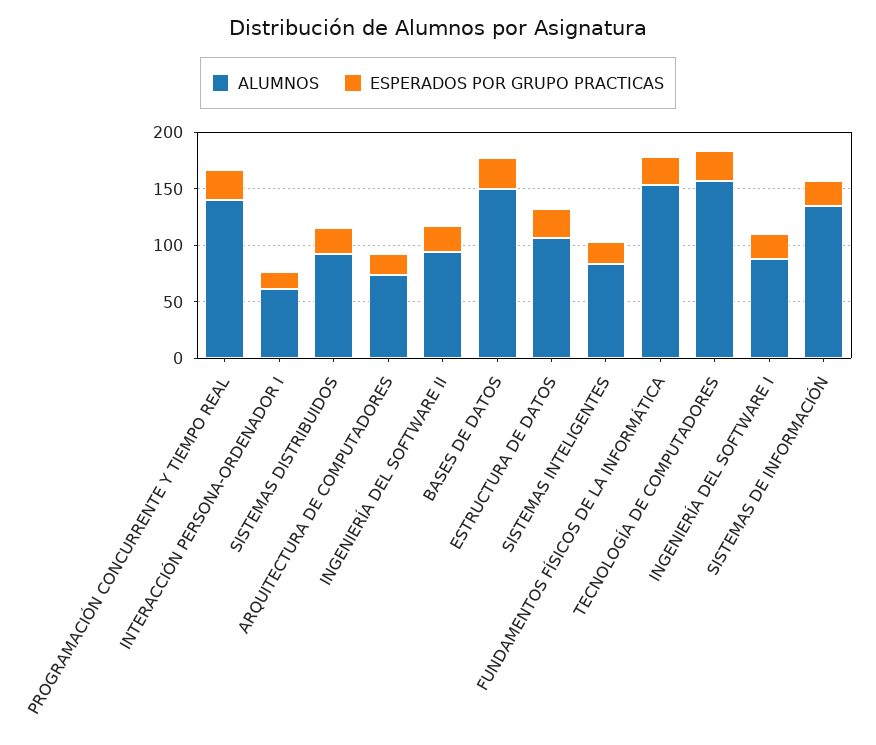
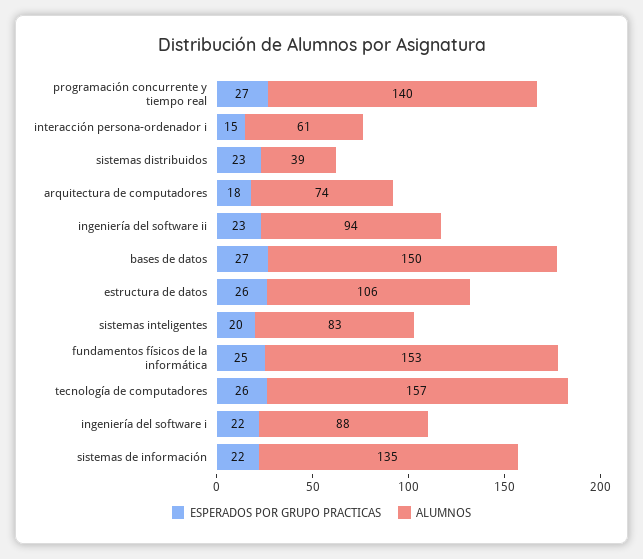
  {
    "ALUMNOS": {
      "PROGRAMACIÓN CONCURRENTE Y TIEMPO REAL": 140,
      "INTERACCIÓN PERSONA-ORDENADOR I": 61,
-     "SISTEMAS DISTRIBUIDOS": 90,
+     "SISTEMAS DISTRIBUIDOS": 39,
      "ARQUITECTURA DE COMPUTADORES": 74,
      "INGENIERÍA DEL SOFTWARE II": 94,
      "BASES DE DATOS": 150,
      "ESTRUCTURA DE DATOS": 106,
      "SISTEMAS INTELIGENTES": 83,
      "FUNDAMENTOS FÍSICOS DE LA INFORMÁTICA": 153,
      "TECNOLOGÍA DE COMPUTADORES": 157,
      "INGENIERÍA DEL SOFTWARE I": 88,
      "SISTEMAS DE INFORMACIÓN": 135
    },
    "ESPERADOS POR GRUPO PRACTICAS": {
      "PROGRAMACIÓN CONCURRENTE Y TIEMPO REAL": 27,
      "INTERACCIÓN PERSONA-ORDENADOR I": 15,
      "SISTEMAS DISTRIBUIDOS": 23,
      "ARQUITECTURA DE COMPUTADORES": 18,
      "INGENIERÍA DEL SOFTWARE II": 23,
      "BASES DE DATOS": 27,
      "ESTRUCTURA DE DATOS": 26,
      "SISTEMAS INTELIGENTES": 20,
      "FUNDAMENTOS FÍSICOS DE LA INFORMÁTICA": 25,
      "TECNOLOGÍA DE COMPUTADORES": 26,
      "INGENIERÍA DEL SOFTWARE I": 22,
      "SISTEMAS DE INFORMACIÓN": 22
    }
  }

